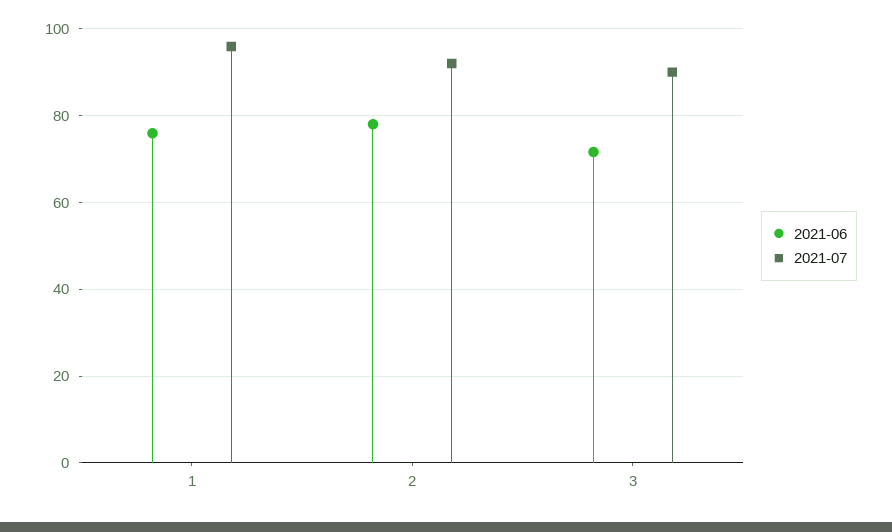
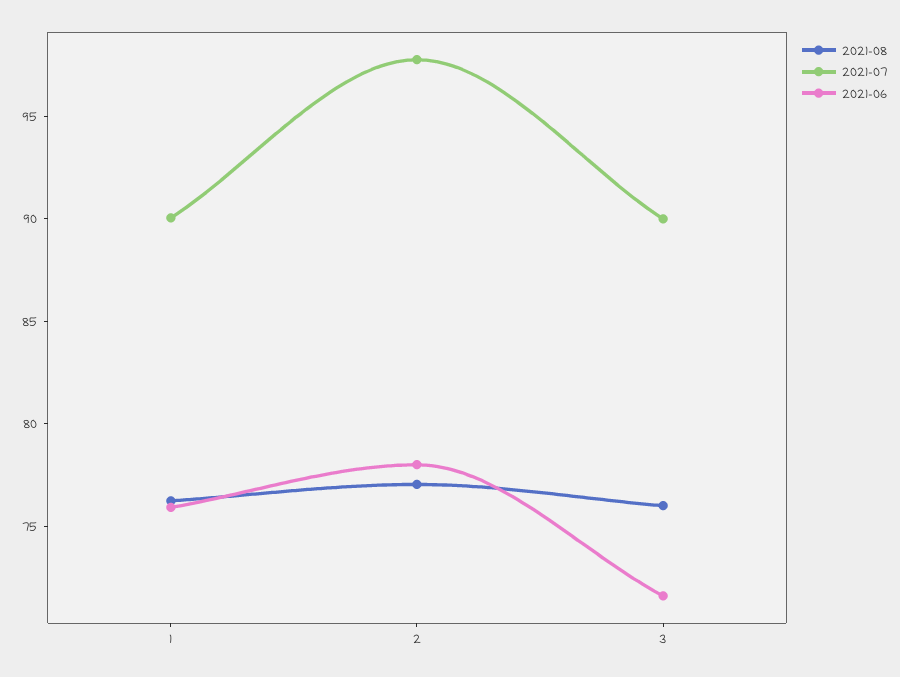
  {
    "2021-06": {
      "1": 76,
      "2": 78,
      "3": 72
    },
    "2021-07": {
-     "1": 96,
+     "1": 90,
-     "2": 92,
+     "2": 98,
      "3": 90
-   }
+   },
+   "2021-08": {
+     "1": 76,
+     "2": 77,
+     "3": 76
+   }
  }

